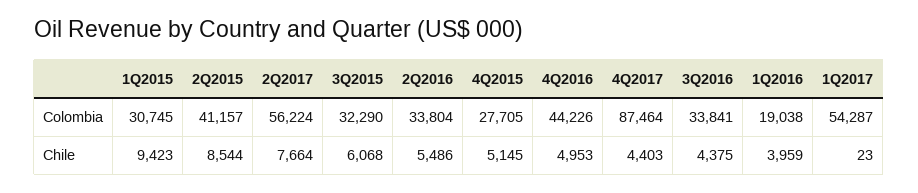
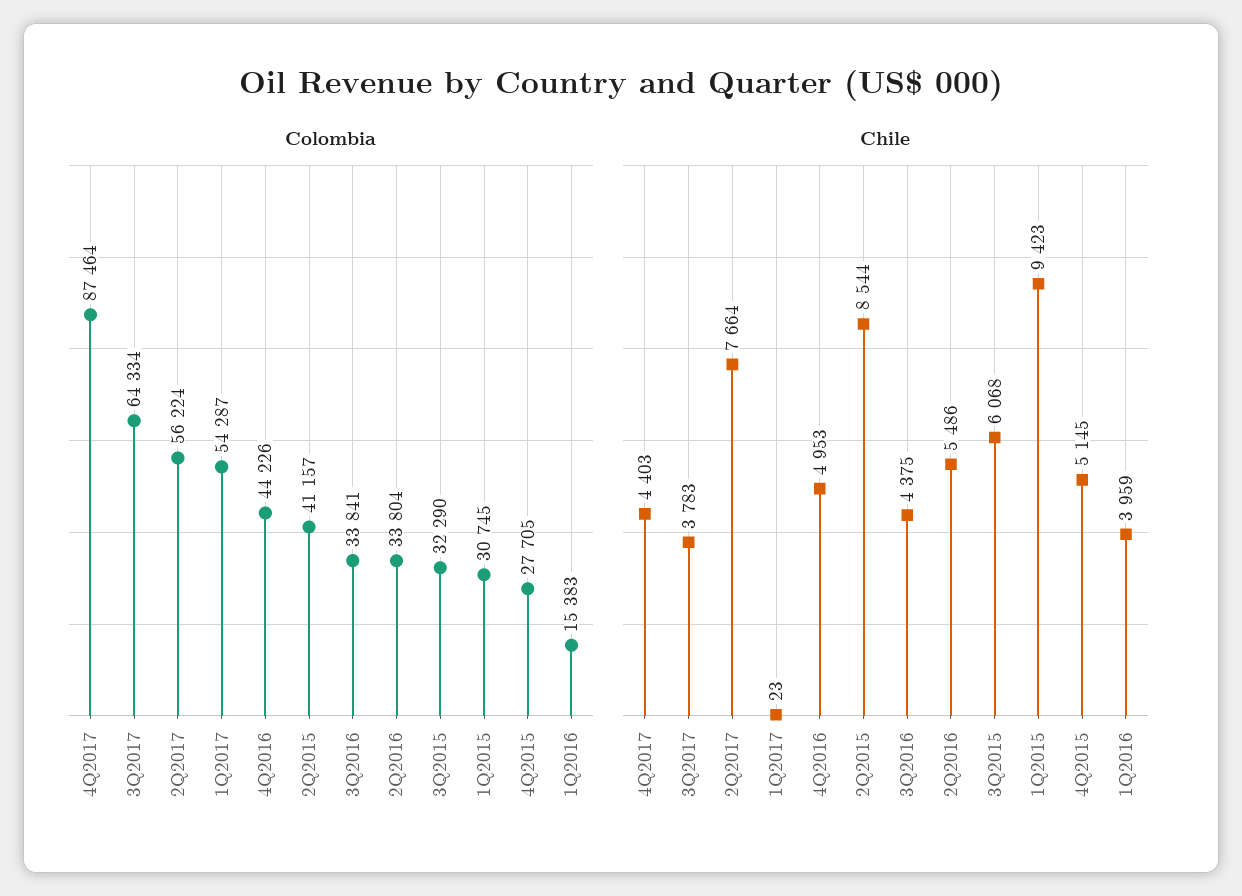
  {
    "Colombia": {
      "1Q2015": 30745,
      "2Q2015": 41157,
      "2Q2017": 56224,
      "3Q2015": 32290,
      "2Q2016": 33804,
      "4Q2015": 27705,
      "4Q2016": 44226,
      "4Q2017": 87464,
      "3Q2016": 33841,
-     "1Q2016": 19038,
+     "1Q2016": 15383,
-     "1Q2017": 54287
+     "1Q2017": 54287,
+     "3Q2017": 64334
    },
    "Chile": {
      "1Q2015": 9423,
      "2Q2015": 8544,
      "2Q2017": 7664,
      "3Q2015": 6068,
      "2Q2016": 5486,
      "4Q2015": 5145,
      "4Q2016": 4953,
      "4Q2017": 4403,
      "3Q2016": 4375,
      "1Q2016": 3959,
-     "1Q2017": 23
+     "1Q2017": 23,
+     "3Q2017": 3783
    }
  }

